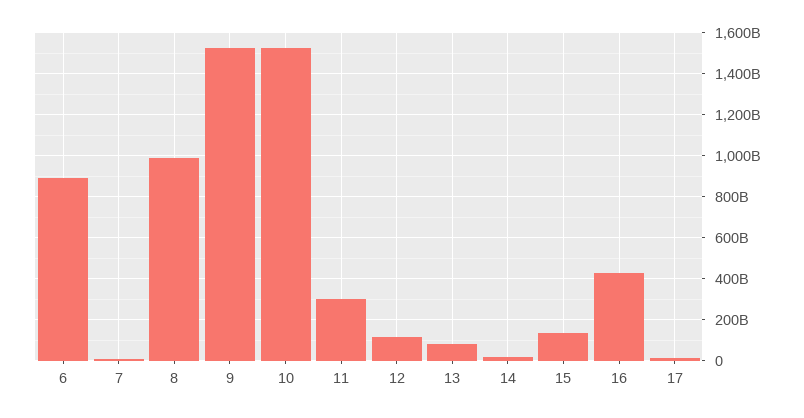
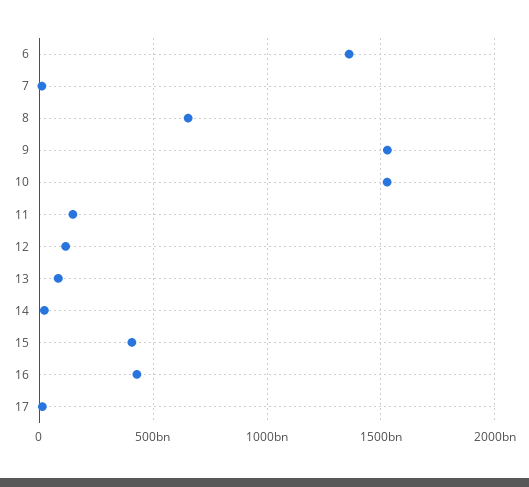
  {
-   "6": 900000000000,
+   "6": 1350000000000,
    "7": 0,
-   "8": 1000000000000,
+   "8": 650000000000,
    "9": 1550000000000,
    "10": 1550000000000,
-   "11": 300000000000,
+   "11": 150000000000,
    "12": 100000000000,
    "13": 100000000000,
    "14": 0,
-   "15": 150000000000,
+   "15": 400000000000,
    "16": 450000000000,
    "17": 0
  }

